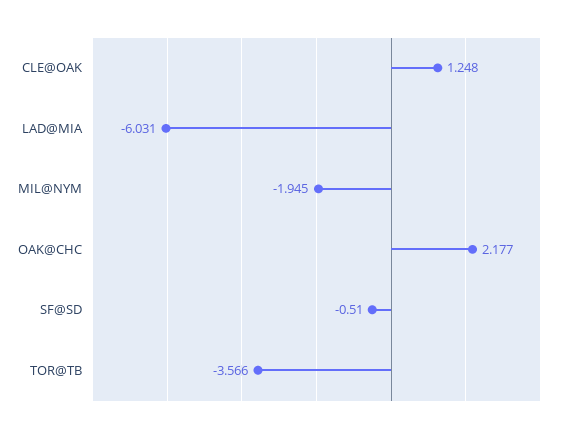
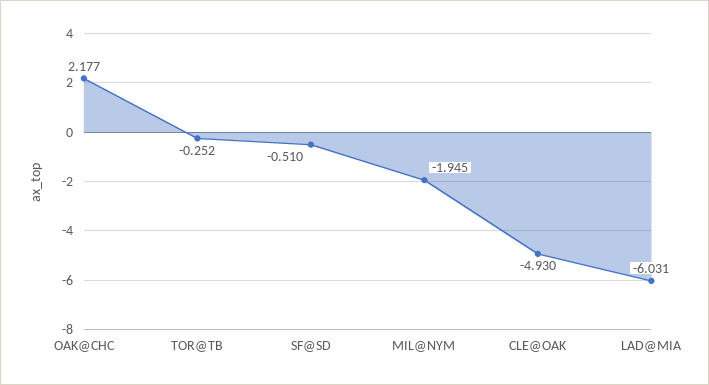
  {
-   "CLE@OAK": 1.248,
+   "CLE@OAK": -4.93,
    "LAD@MIA": -6.031,
    "MIL@NYM": -1.945,
    "OAK@CHC": 2.177,
    "SF@SD": -0.51,
-   "TOR@TB": -3.566
+   "TOR@TB": -0.252
  }

